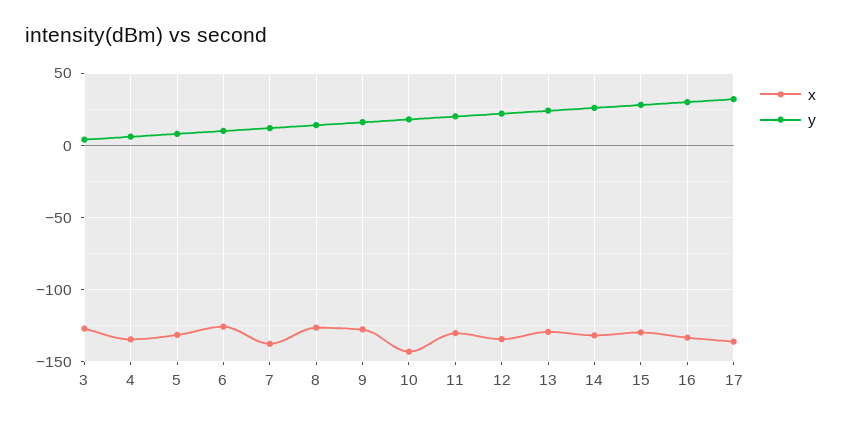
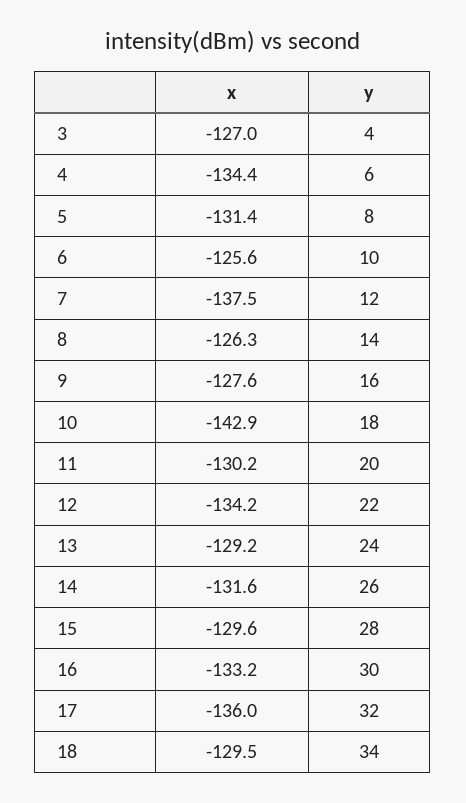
  {
    "x": {
      "3": -127,
      "4": -134.4,
      "5": -131.4,
      "6": -125.6,
      "7": -137.5,
      "8": -126.3,
      "9": -127.6,
      "10": -142.9,
      "11": -130.2,
      "12": -134.2,
      "13": -129.2,
      "14": -131.6,
      "15": -129.6,
      "16": -133.2,
-     "17": -136
+     "17": -136,
+     "18": -129.5
    },
    "y": {
      "3": 4,
      "4": 6,
      "5": 8,
      "6": 10,
      "7": 12,
      "8": 14,
      "9": 16,
      "10": 18,
      "11": 20,
      "12": 22,
      "13": 24,
      "14": 26,
      "15": 28,
      "16": 30,
-     "17": 32
+     "17": 32,
+     "18": 34
    }
  }

